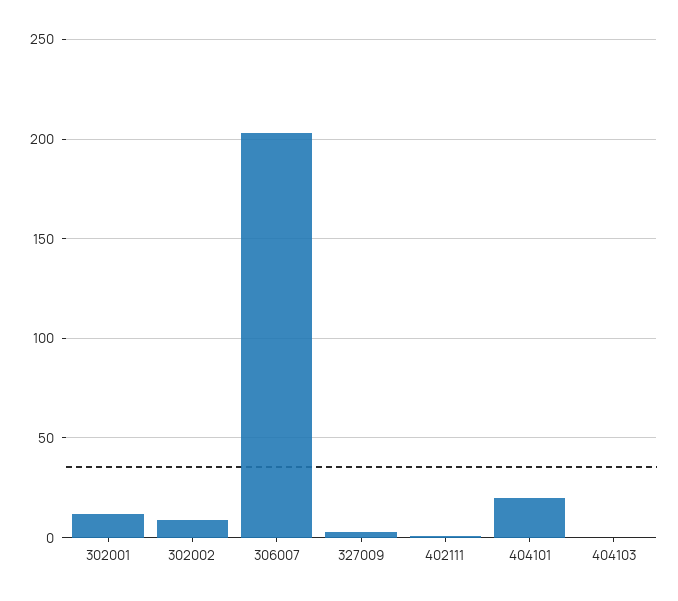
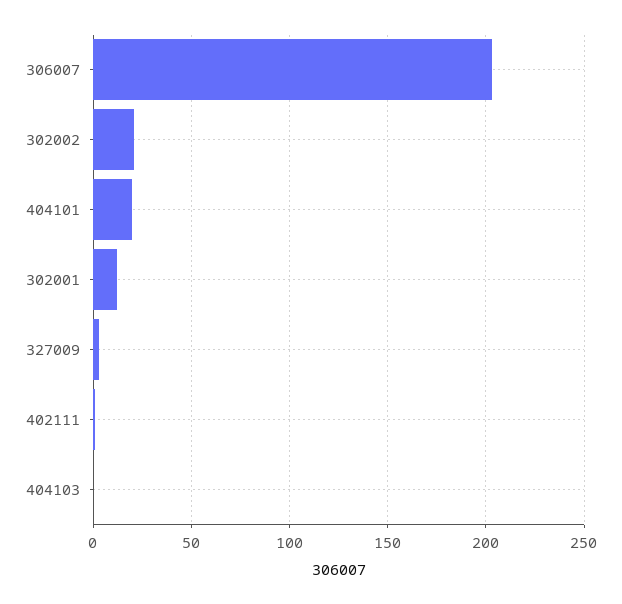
  {
    "302001": 10,
-   "302002": 10,
+   "302002": 20,
    "306007": 205,
    "327009": 5,
    "402111": 0,
    "404101": 20,
    "404103": 0
  }

